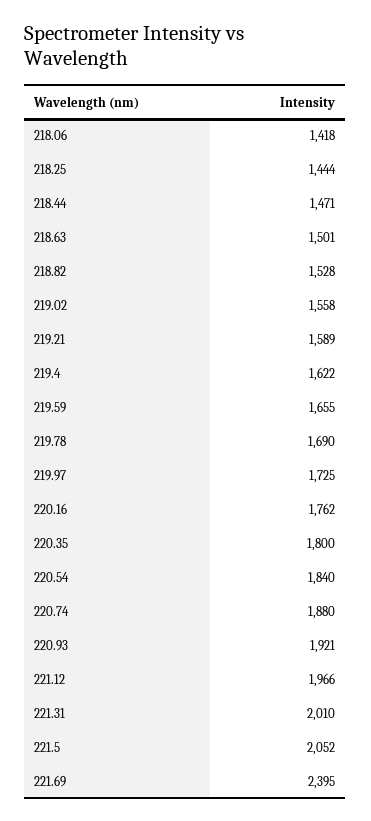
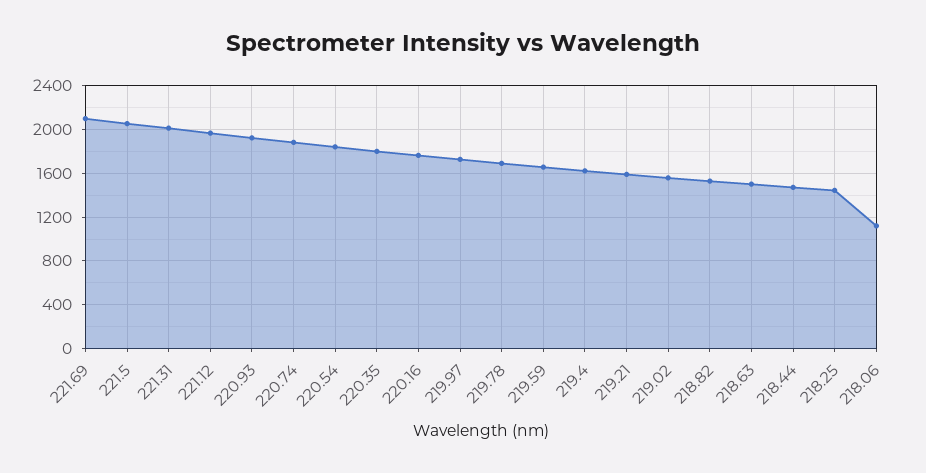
  {
-   "218.06": 1418,
+   "218.06": 1100,
    "218.25": 1444,
    "218.44": 1471,
    "218.63": 1501,
    "218.82": 1528,
    "219.02": 1558,
    "219.21": 1589,
    "219.4": 1622,
    "219.59": 1655,
    "219.78": 1690,
    "219.97": 1725,
    "220.16": 1762,
    "220.35": 1800,
    "220.54": 1840,
    "220.74": 1880,
    "220.93": 1921,
    "221.12": 1966,
    "221.31": 2010,
    "221.5": 2052,
-   "221.69": 2395
+   "221.69": 2100
  }

